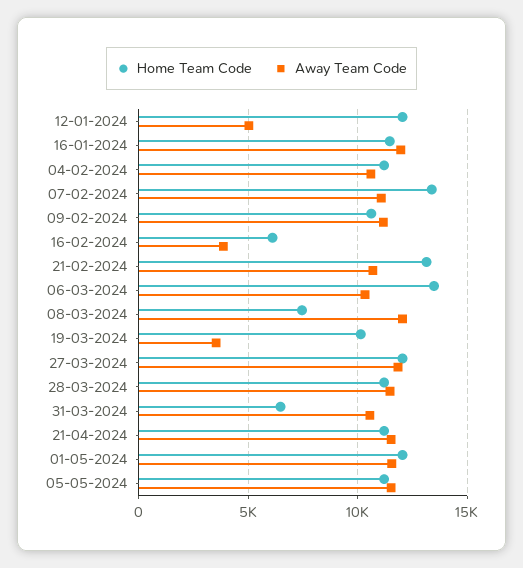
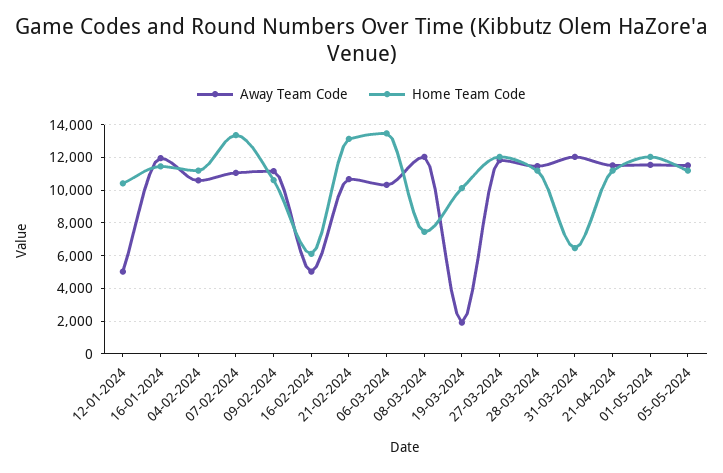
  {
    "Home Team Code": {
-     "12-01-2024": 12000,
+     "12-01-2024": 10500,
      "16-01-2024": 11500,
      "04-02-2024": 11000,
      "07-02-2024": 13500,
      "09-02-2024": 10500,
      "16-02-2024": 6000,
      "21-02-2024": 13000,
      "06-03-2024": 13500,
      "08-03-2024": 7500,
      "19-03-2024": 10000,
      "27-03-2024": 12000,
      "28-03-2024": 11000,
      "31-03-2024": 6500,
      "21-04-2024": 11000,
      "01-05-2024": 12000,
      "05-05-2024": 11000
    },
    "Away Team Code": {
      "12-01-2024": 5000,
      "16-01-2024": 12000,
      "04-02-2024": 10500,
      "07-02-2024": 11000,
      "09-02-2024": 11000,
-     "16-02-2024": 4000,
+     "16-02-2024": 5000,
      "21-02-2024": 10500,
      "06-03-2024": 10500,
      "08-03-2024": 12000,
-     "19-03-2024": 3500,
+     "19-03-2024": 2000,
      "27-03-2024": 12000,
      "28-03-2024": 11500,
-     "31-03-2024": 10500,
+     "31-03-2024": 12000,
      "21-04-2024": 11500,
      "01-05-2024": 11500,
      "05-05-2024": 11500
    }
  }

